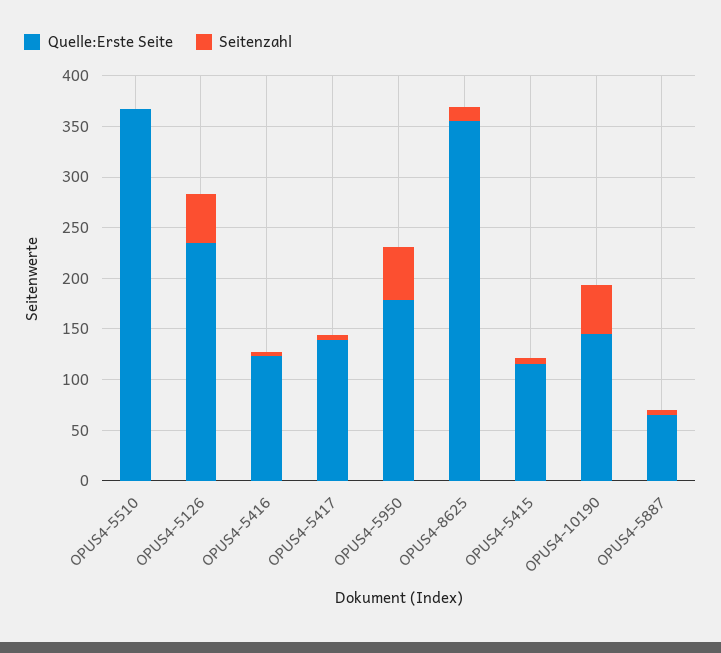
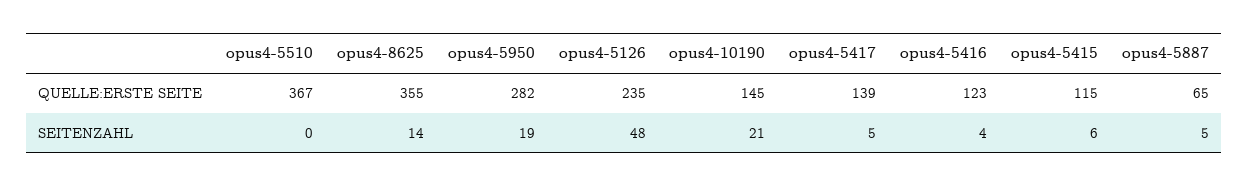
  {
    "Quelle:Erste Seite": {
      "OPUS4-5510": 367,
      "OPUS4-5126": 235,
      "OPUS4-5416": 123,
      "OPUS4-5417": 139,
-     "OPUS4-5950": 180,
+     "OPUS4-5950": 282,
      "OPUS4-8625": 355,
      "OPUS4-5415": 115,
      "OPUS4-10190": 145,
      "OPUS4-5887": 65
    },
    "Seitenzahl": {
      "OPUS4-5510": 0,
      "OPUS4-5126": 48,
      "OPUS4-5416": 4,
      "OPUS4-5417": 5,
-     "OPUS4-5950": 50,
+     "OPUS4-5950": 19,
      "OPUS4-8625": 14,
      "OPUS4-5415": 6,
-     "OPUS4-10190": 50,
+     "OPUS4-10190": 21,
      "OPUS4-5887": 5
    }
  }

